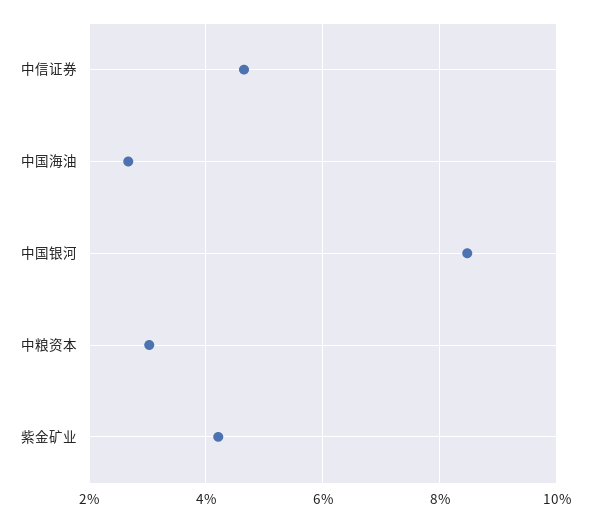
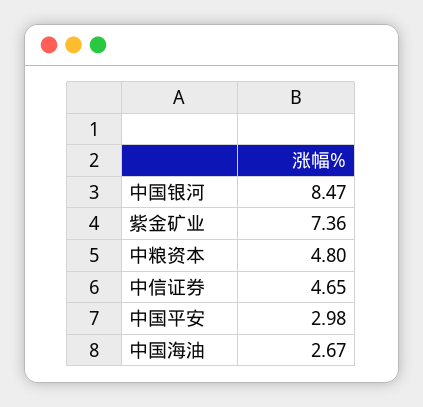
  {
    "中信证券": 4.65,
    "中国海油": 2.67,
    "中国银河": 8.47,
-   "中粮资本": 3,
+   "中粮资本": 4.8,
-   "紫金矿业": 4.2
+   "紫金矿业": 7.36,
+   "中国平安": 2.98
  }

